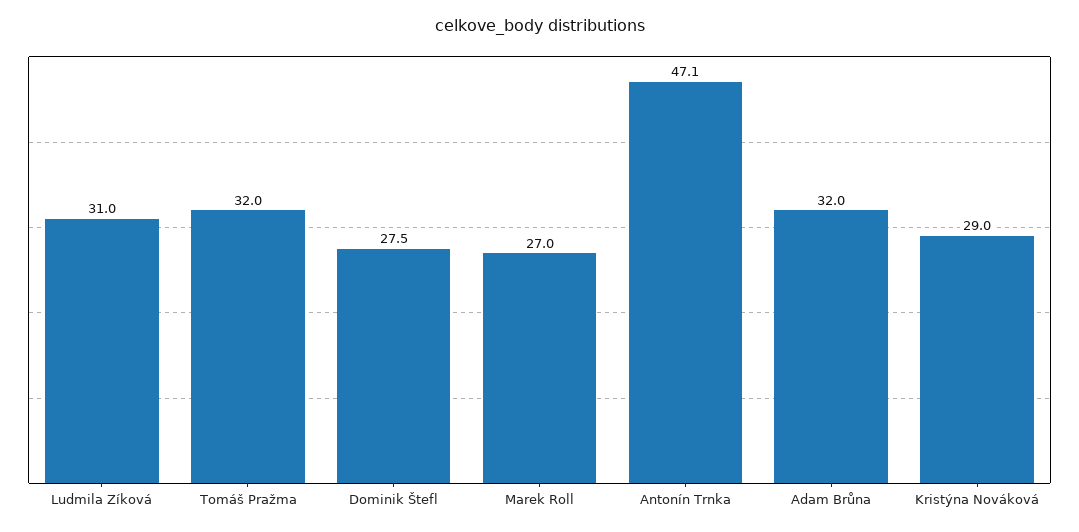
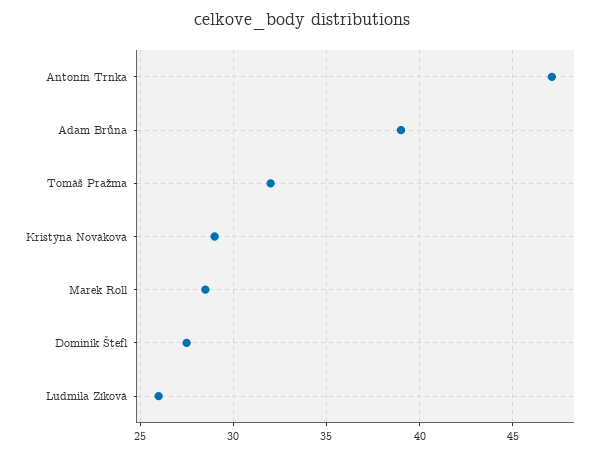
  {
-   "Ludmila Zíková": 31,
+   "Ludmila Zíková": 26,
    "Tomáš Pražma": 32,
    "Dominik Štefl": 27.5,
-   "Marek Roll": 27,
+   "Marek Roll": 28.5,
    "Antonín Trnka": 47.1,
-   "Adam Brůna": 32,
+   "Adam Brůna": 39,
    "Kristýna Nováková": 29
  }

